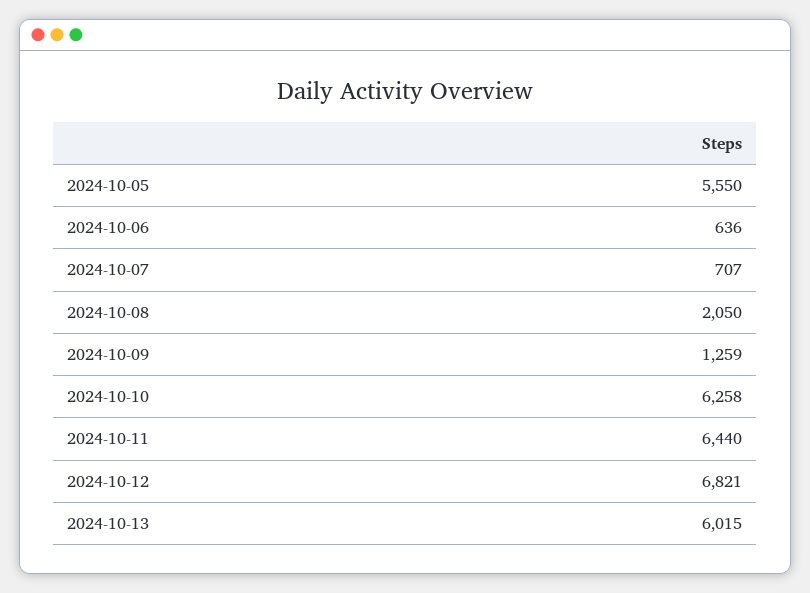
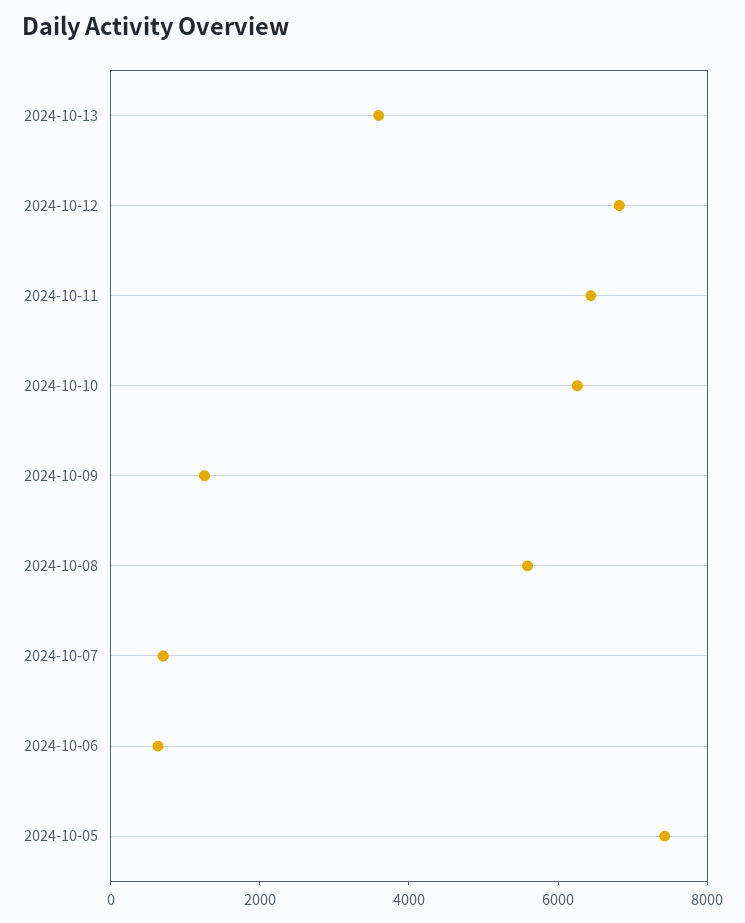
  {
-   "2024-10-05": 5550,
+   "2024-10-05": 7500,
    "2024-10-06": 636,
    "2024-10-07": 707,
-   "2024-10-08": 2050,
+   "2024-10-08": 5500,
    "2024-10-09": 1259,
    "2024-10-10": 6258,
    "2024-10-11": 6440,
    "2024-10-12": 6821,
-   "2024-10-13": 6015
+   "2024-10-13": 3500
  }

